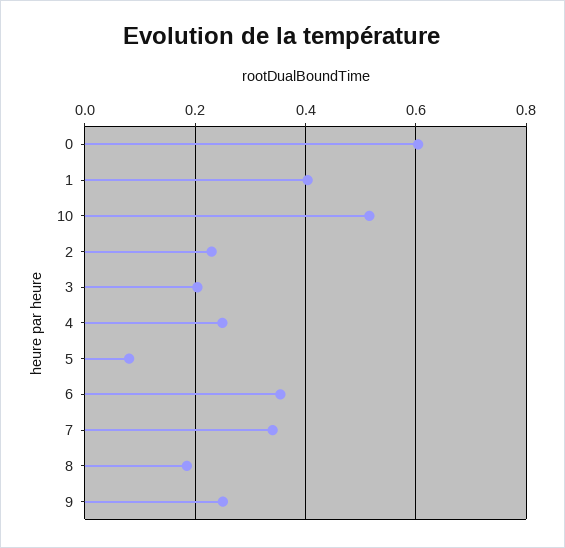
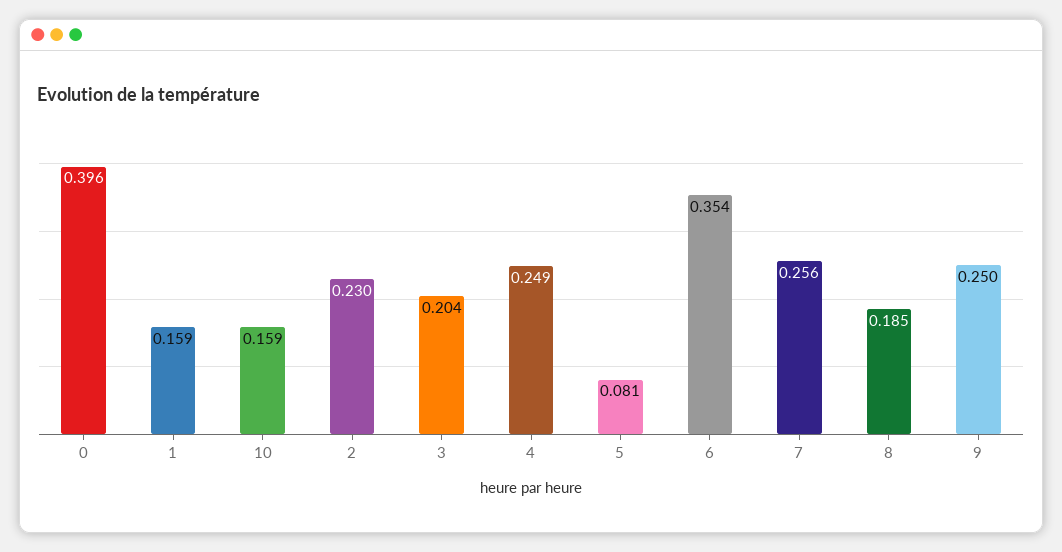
  {
-   "0": 0.6,
+   "0": 0.396,
-   "1": 0.4,
+   "1": 0.159,
-   "10": 0.52,
+   "10": 0.159,
    "2": 0.23,
    "3": 0.204,
    "4": 0.249,
    "5": 0.081,
    "6": 0.354,
-   "7": 0.34,
+   "7": 0.256,
    "8": 0.185,
    "9": 0.25
  }

